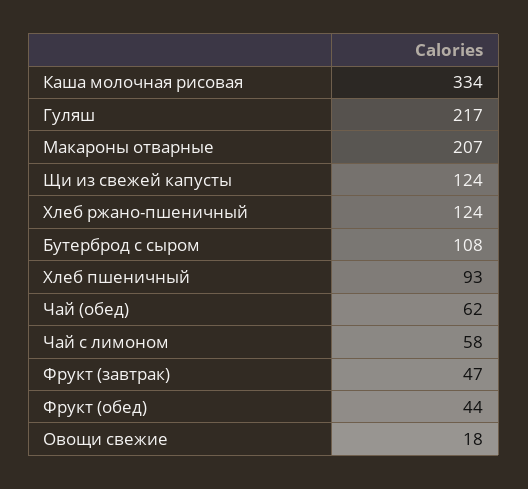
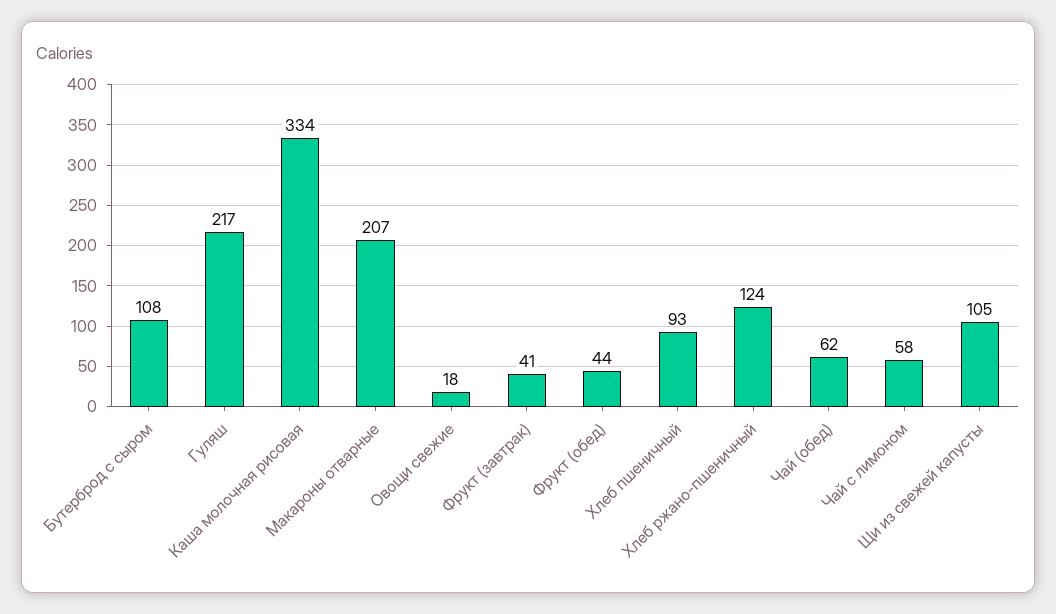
  {
    "Каша молочная рисовая": 334,
    "Гуляш": 217,
    "Макароны отварные": 207,
-   "Щи из свежей капусты": 124,
+   "Щи из свежей капусты": 105,
    "Хлеб ржано-пшеничный": 124,
    "Бутерброд с сыром": 108,
    "Хлеб пшеничный": 93,
    "Чай (обед)": 62,
    "Чай с лимоном": 58,
-   "Фрукт (завтрак)": 47,
+   "Фрукт (завтрак)": 41,
    "Фрукт (обед)": 44,
    "Овощи свежие": 18
  }

